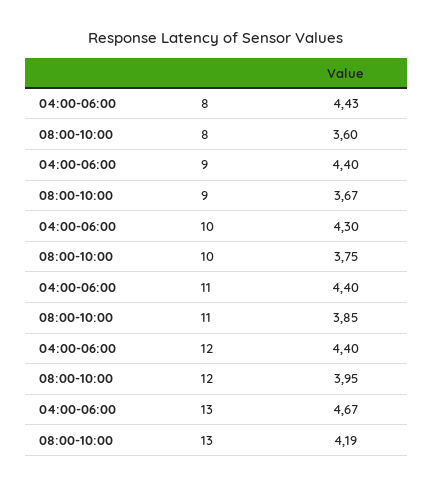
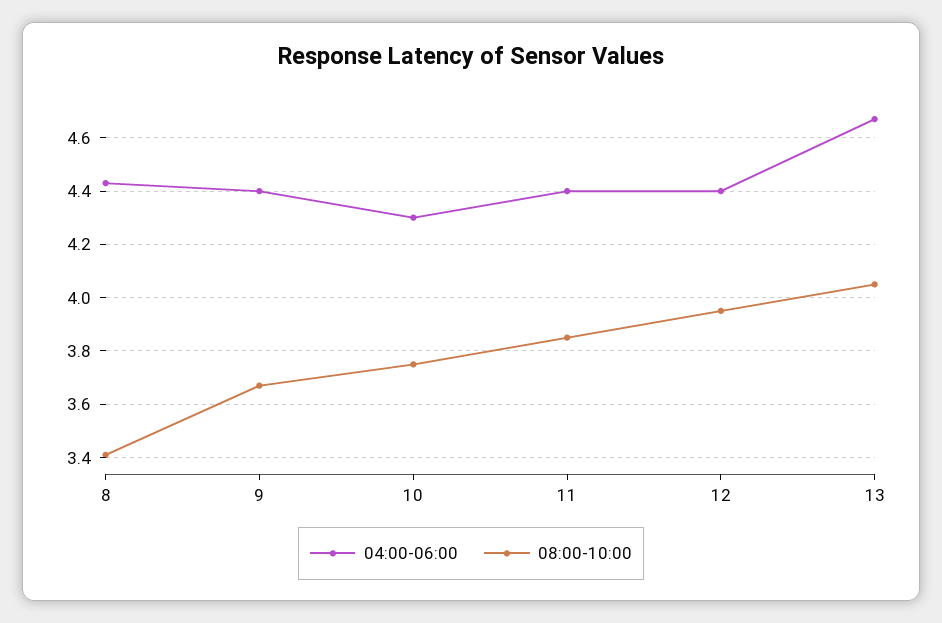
  {
    "04:00-06:00": {
      "8": 4.43,
      "9": 4.4,
      "10": 4.3,
      "11": 4.4,
      "12": 4.4,
      "13": 4.67
    },
    "08:00-10:00": {
-     "8": 3.6,
+     "8": 3.4,
      "9": 3.67,
      "10": 3.75,
      "11": 3.85,
      "12": 3.95,
-     "13": 4.19
+     "13": 4.05
    }
  }

